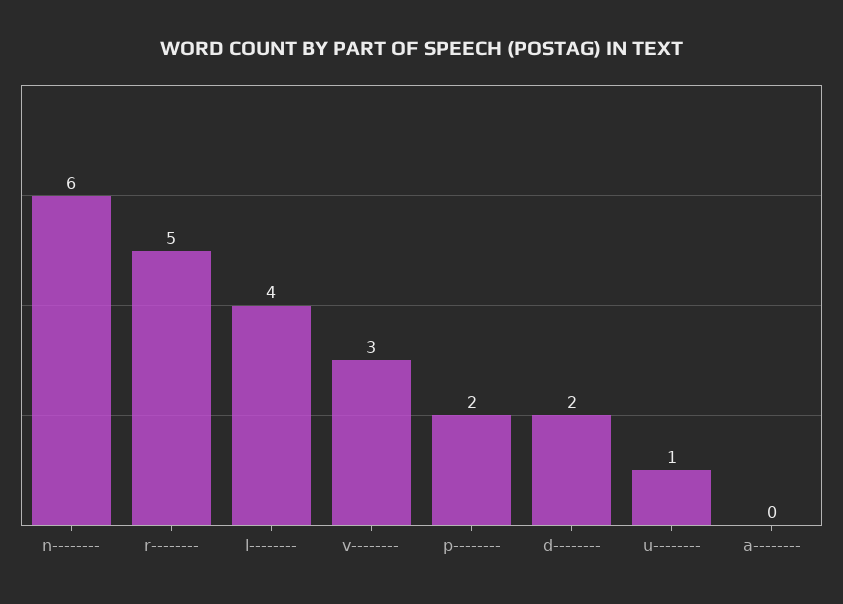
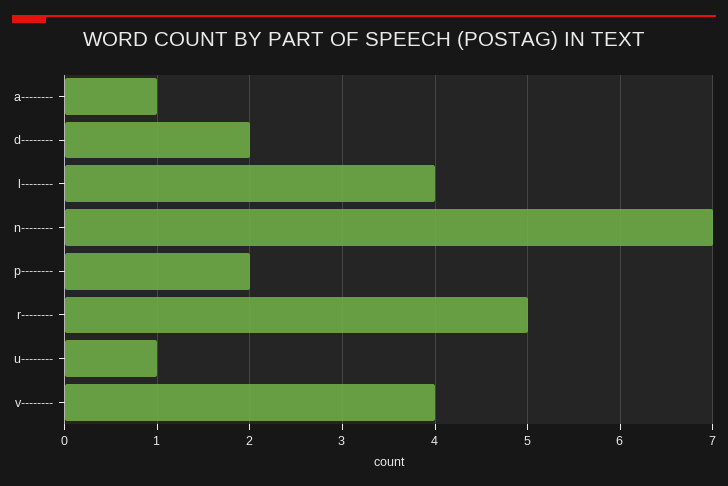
  {
-   "n--------": 6,
+   "n--------": 7,
    "r--------": 5,
    "l--------": 4,
-   "v--------": 3,
+   "v--------": 4,
    "p--------": 2,
    "d--------": 2,
    "u--------": 1,
-   "a--------": 0
+   "a--------": 1
  }

